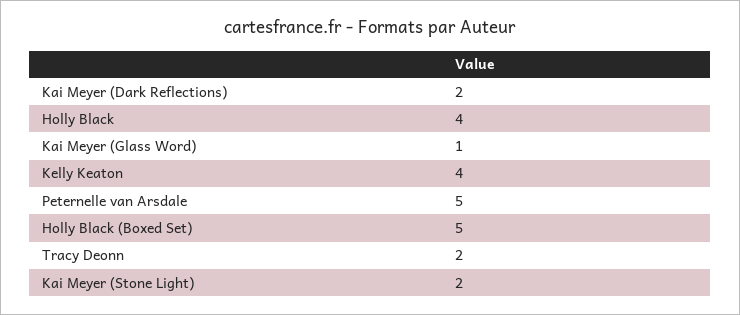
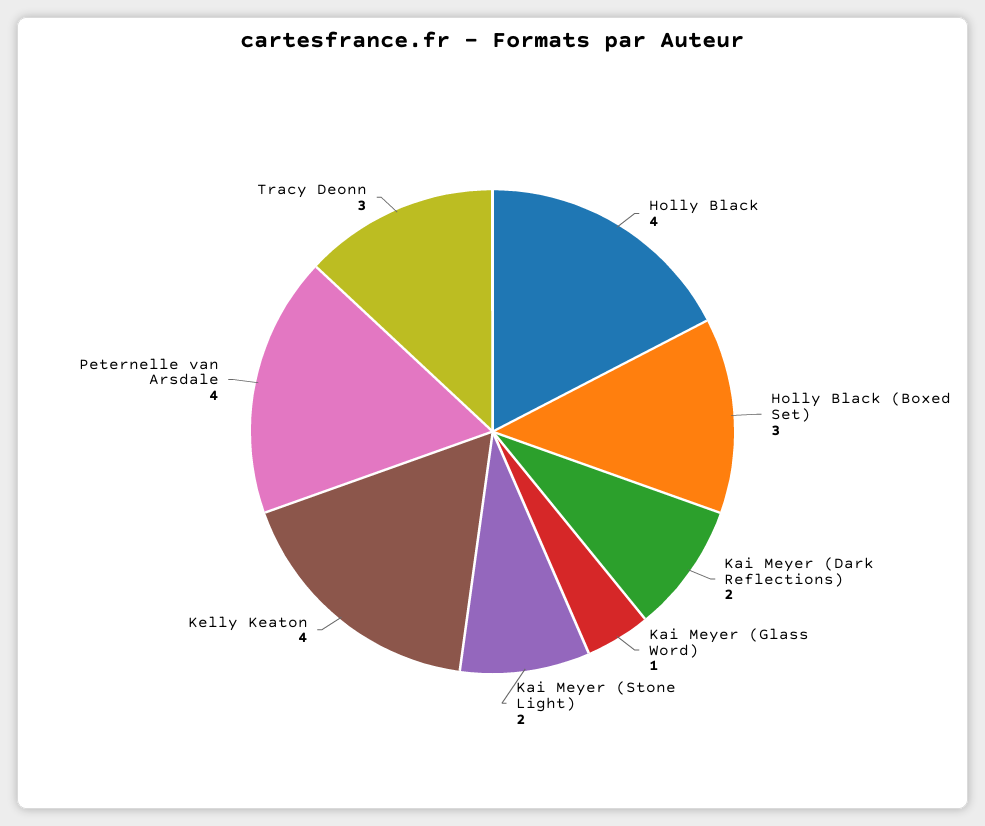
  {
    "Kai Meyer (Dark Reflections)": 2,
    "Holly Black": 4,
    "Kai Meyer (Glass Word)": 1,
    "Kelly Keaton": 4,
-   "Peternelle van Arsdale": 5,
+   "Peternelle van Arsdale": 4,
-   "Holly Black (Boxed Set)": 5,
+   "Holly Black (Boxed Set)": 3,
-   "Tracy Deonn": 2,
+   "Tracy Deonn": 3,
    "Kai Meyer (Stone Light)": 2
  }

